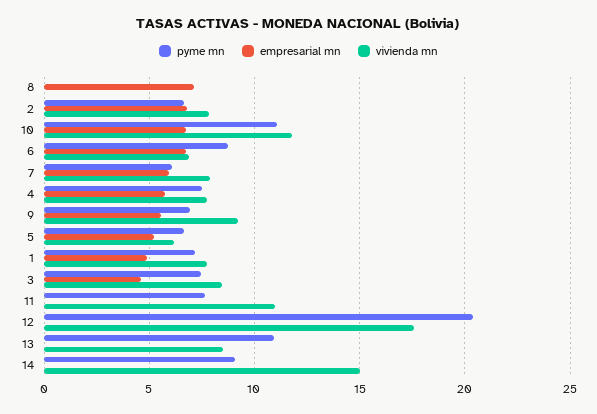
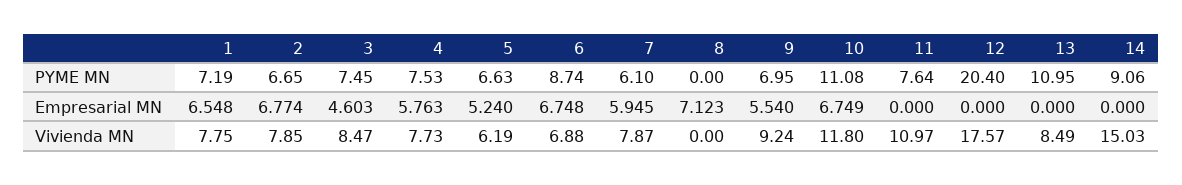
  {
    "pyme mn": {
      "8": 0,
      "2": 6.65,
      "10": 11.08,
      "6": 8.74,
      "7": 6.1,
      "4": 7.53,
      "9": 6.95,
      "5": 6.63,
      "1": 7.19,
      "3": 7.45,
      "11": 7.64,
      "12": 20.4,
      "13": 10.95,
      "14": 9.06
    },
    "empresarial mn": {
      "8": 7.123,
      "2": 6.774,
      "10": 6.749,
      "6": 6.748,
      "7": 5.945,
      "4": 5.763,
      "9": 5.54,
      "5": 5.24,
-     "1": 5,
+     "1": 6.548,
      "3": 4.603,
      "11": 0,
      "12": 0,
      "13": 0,
      "14": 0
    },
    "vivienda mn": {
      "8": 0,
      "2": 7.85,
      "10": 11.8,
      "6": 6.88,
      "7": 7.87,
      "4": 7.73,
      "9": 9.24,
      "5": 6.19,
      "1": 7.75,
      "3": 8.47,
      "11": 10.97,
      "12": 17.57,
      "13": 8.49,
      "14": 15.03
    }
  }

